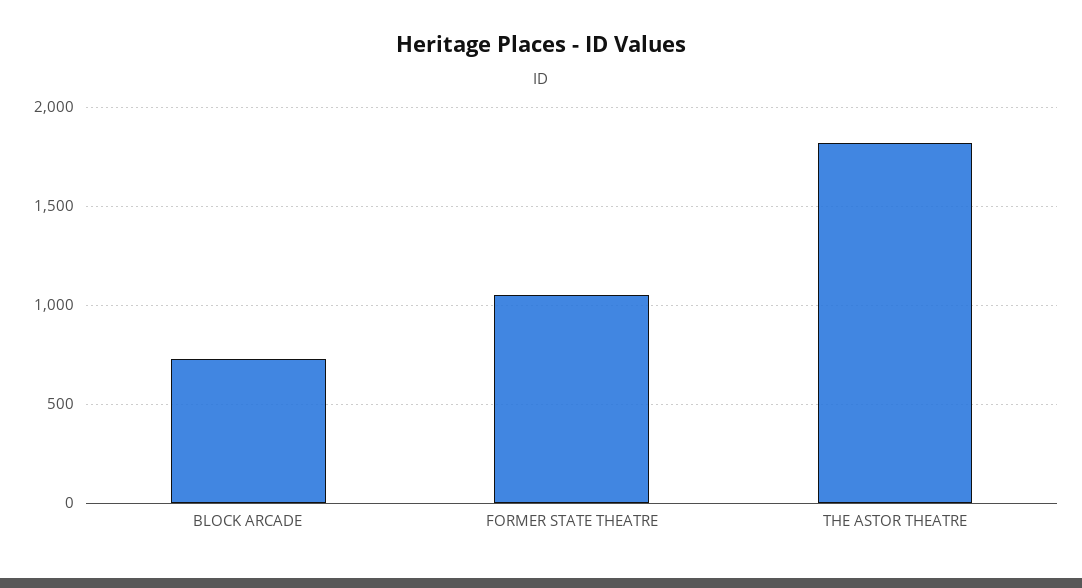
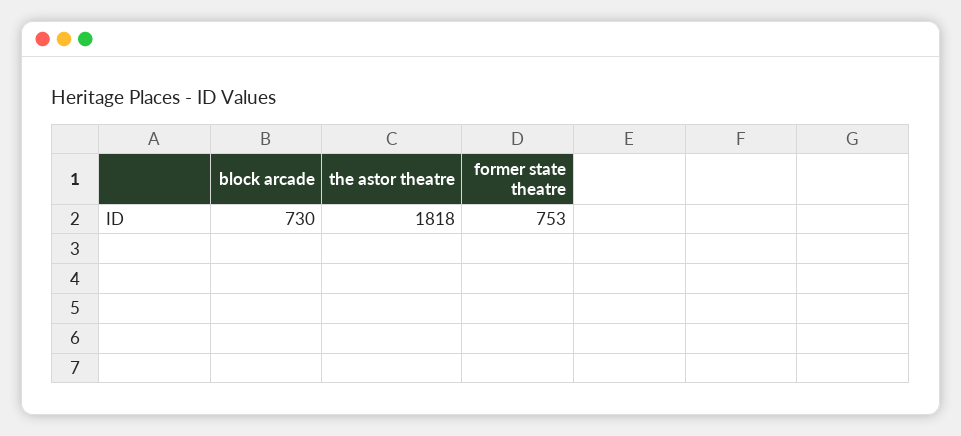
  {
    "BLOCK ARCADE": 730,
-   "FORMER STATE THEATRE": 1050,
+   "FORMER STATE THEATRE": 753,
    "THE ASTOR THEATRE": 1818
  }

